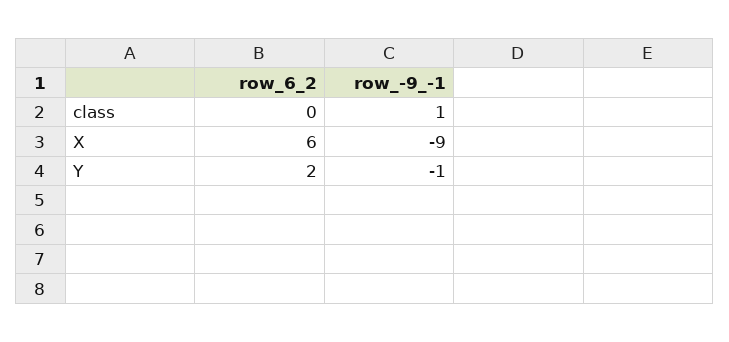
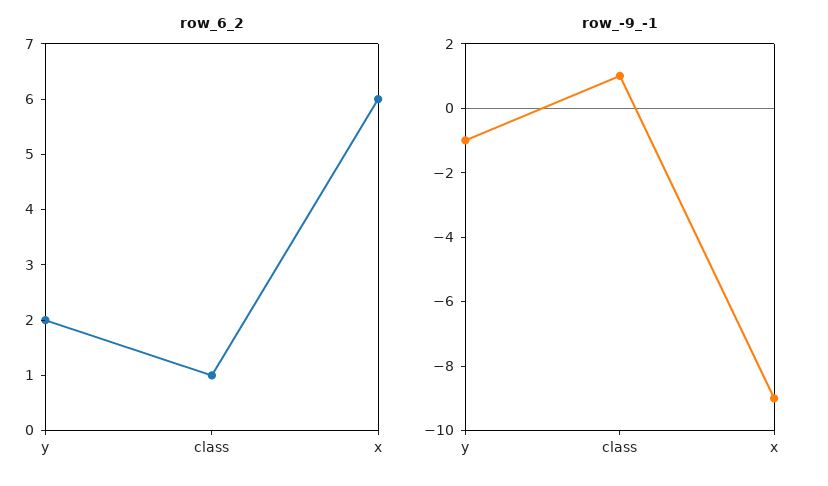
  {
    "row_6_2": {
-     "class": 0,
+     "class": 1,
      "X": 6,
      "Y": 2
    },
    "row_-9_-1": {
      "class": 1,
      "X": -9,
      "Y": -1
    }
  }

